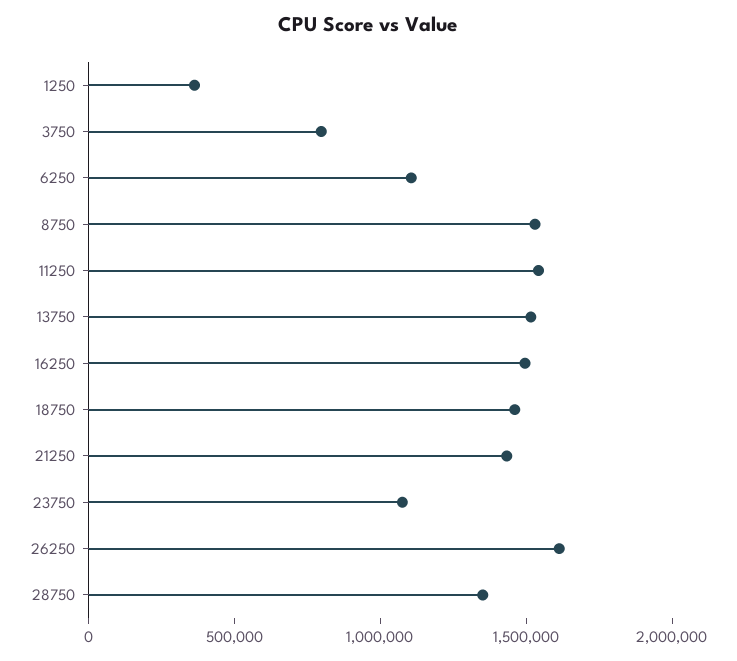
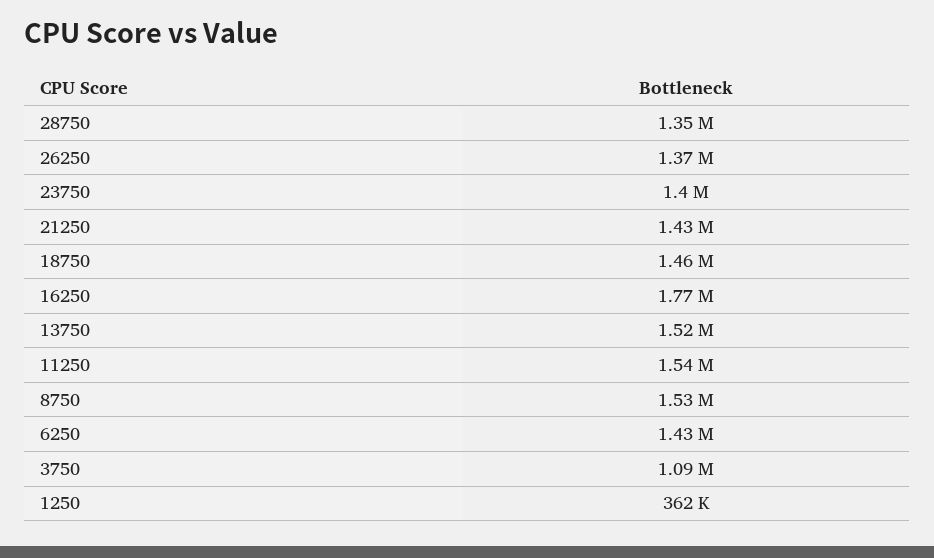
  {
    "1250": 362000,
-   "3750": 800000,
+   "3750": 1090000,
-   "6250": 1100000,
+   "6250": 1430000,
    "8750": 1530000,
    "11250": 1540000,
    "13750": 1520000,
-   "16250": 1500000,
+   "16250": 1770000,
    "18750": 1460000,
    "21250": 1430000,
-   "23750": 1100000,
+   "23750": 1400000,
-   "26250": 1600000,
+   "26250": 1370000,
    "28750": 1350000
  }

